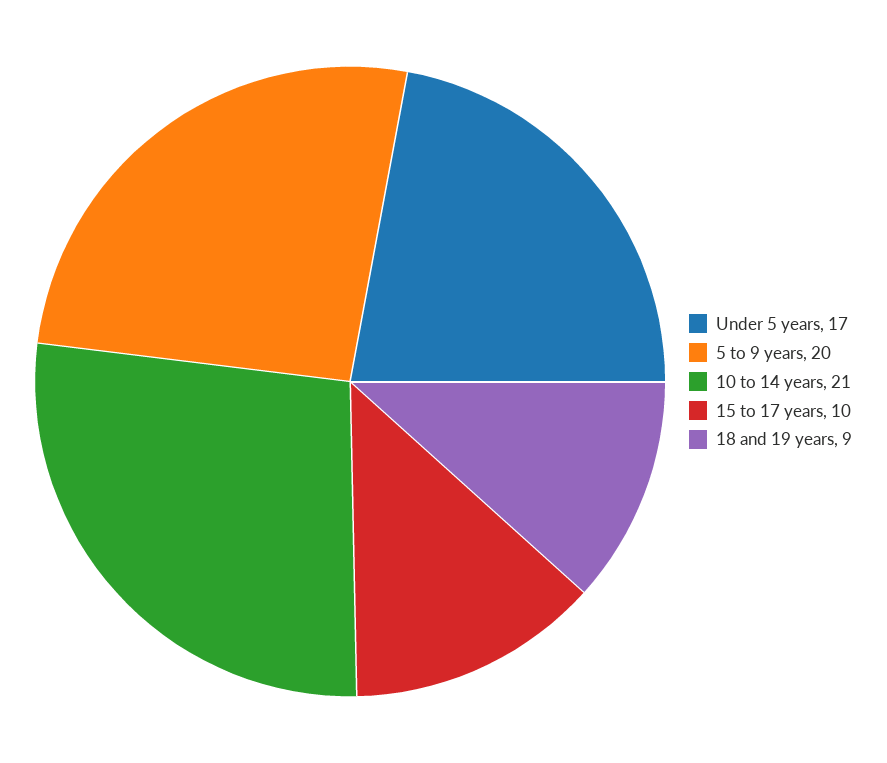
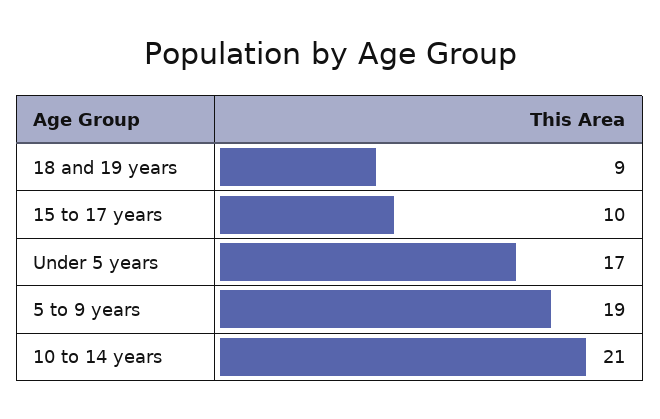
  {
    "Under 5 years": 17,
-   "5 to 9 years": 20,
+   "5 to 9 years": 19,
    "10 to 14 years": 21,
    "15 to 17 years": 10,
    "18 and 19 years": 9
  }

